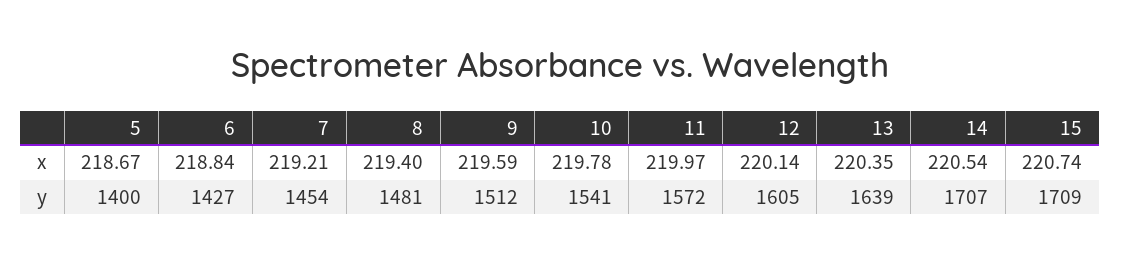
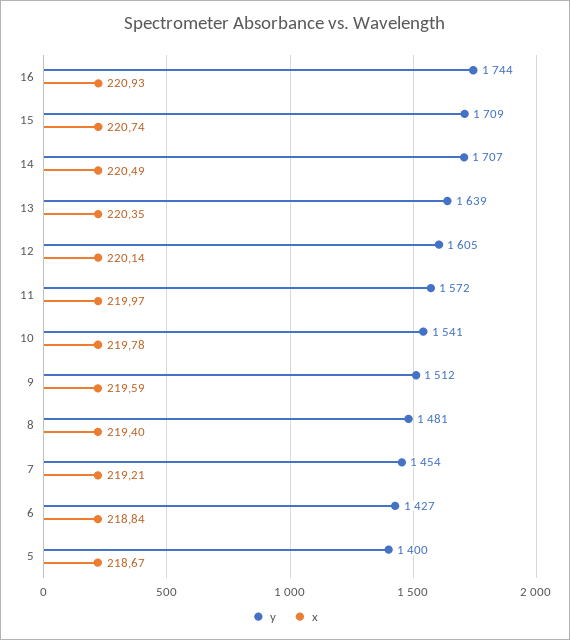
  {
    "x": {
      "5": 218.67,
      "6": 218.84,
      "7": 219.21,
      "8": 219.4,
      "9": 219.59,
      "10": 219.78,
      "11": 219.97,
      "12": 220.14,
      "13": 220.35,
-     "14": 220.54,
+     "14": 220.49,
-     "15": 220.74
+     "15": 220.74,
+     "16": 220.93
    },
    "y": {
      "5": 1400,
      "6": 1427,
      "7": 1454,
      "8": 1481,
      "9": 1512,
      "10": 1541,
      "11": 1572,
      "12": 1605,
      "13": 1639,
      "14": 1707,
-     "15": 1709
+     "15": 1709,
+     "16": 1744
    }
  }

